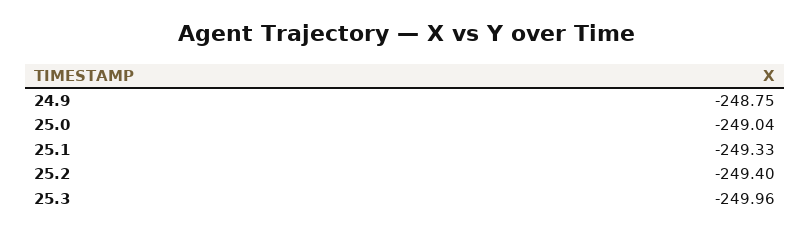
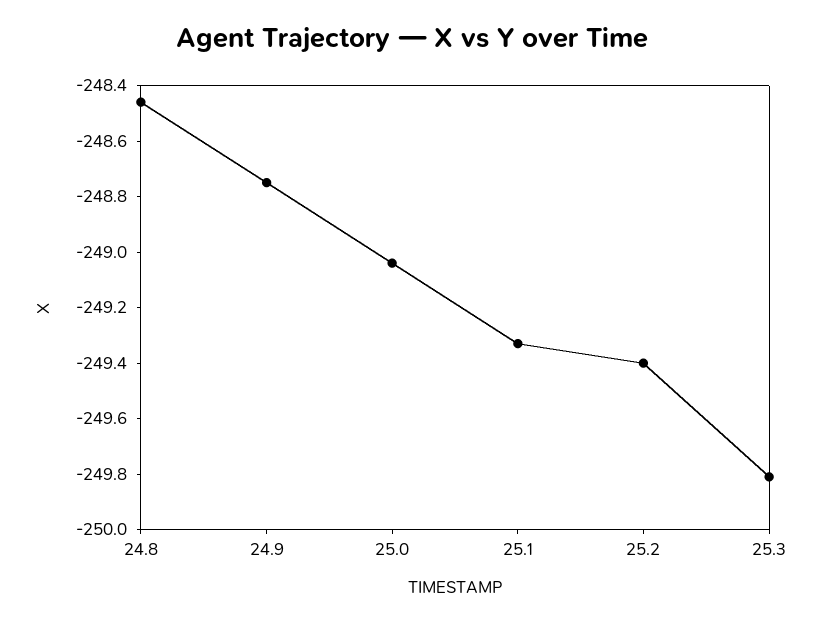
  {
    "24.9": -248.75,
    "25.0": -249.04,
    "25.1": -249.33,
    "25.2": -249.4,
-   "25.3": -249.96
+   "25.3": -249.8,
+   "24.8": -248.45
  }

